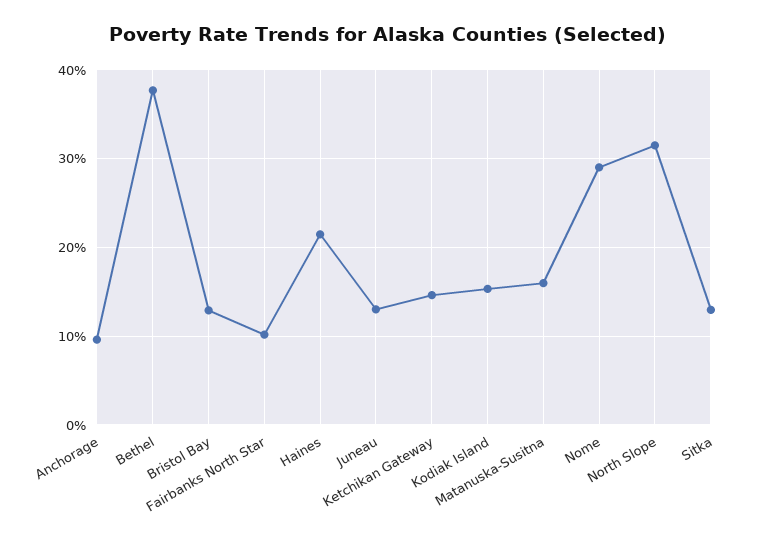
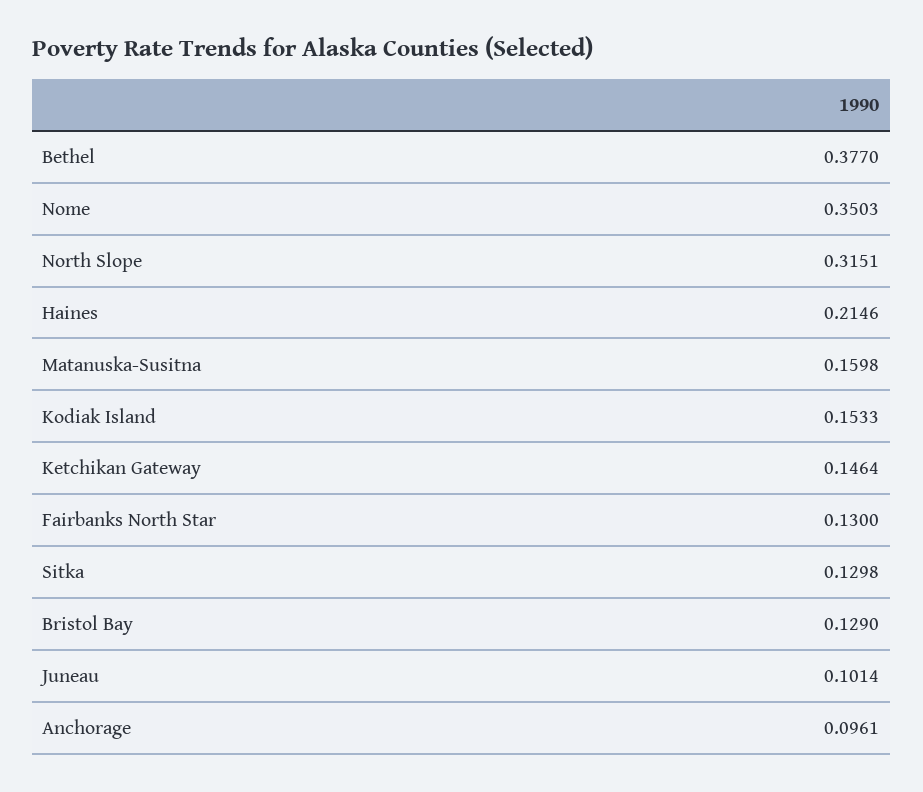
  {
    "Anchorage": 0.0961,
    "Bethel": 0.377,
    "Bristol Bay": 0.129,
-   "Fairbanks North Star": 0.1,
+   "Fairbanks North Star": 0.13,
    "Haines": 0.2146,
-   "Juneau": 0.13,
+   "Juneau": 0.1014,
    "Ketchikan Gateway": 0.1464,
    "Kodiak Island": 0.1533,
    "Matanuska-Susitna": 0.1598,
-   "Nome": 0.29,
+   "Nome": 0.3503,
    "North Slope": 0.3151,
    "Sitka": 0.1298
  }

